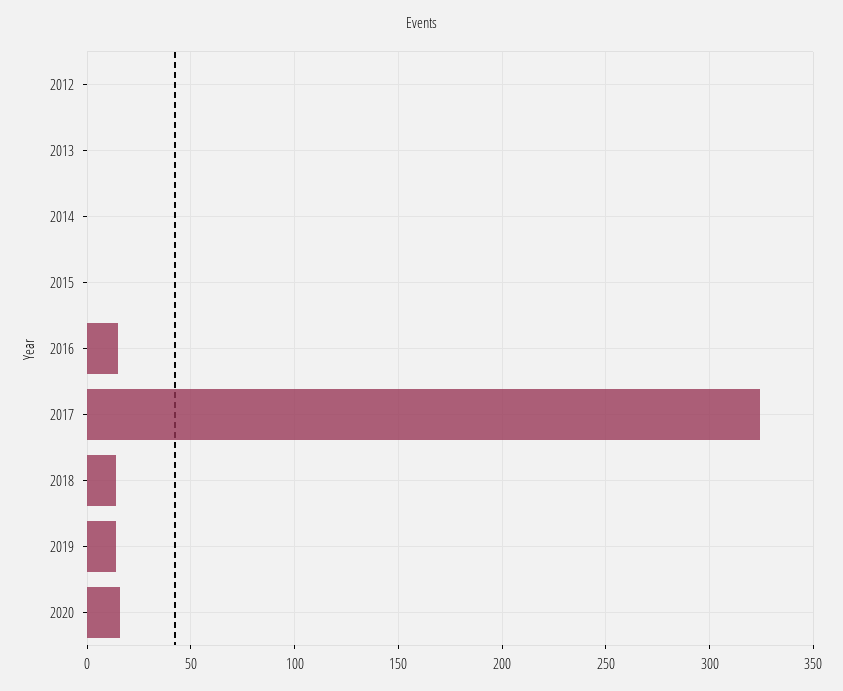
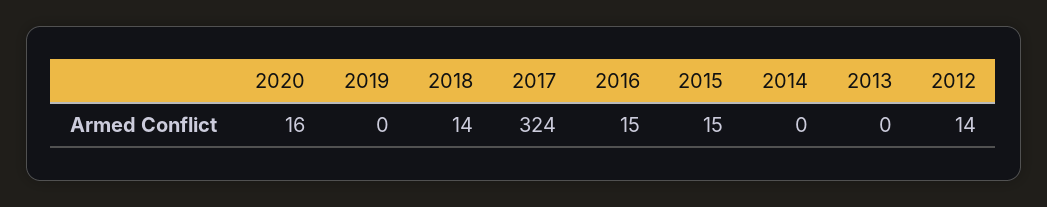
  {
-   "2012": 0,
+   "2012": 14,
    "2013": 0,
    "2014": 0,
-   "2015": 0,
+   "2015": 15,
    "2016": 15,
    "2017": 324,
    "2018": 14,
-   "2019": 15,
+   "2019": 0,
    "2020": 16
  }

